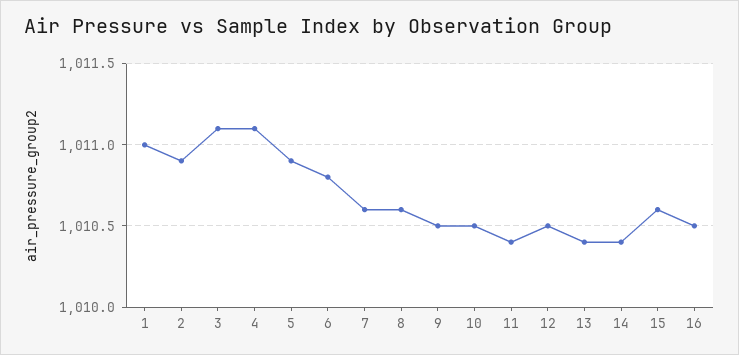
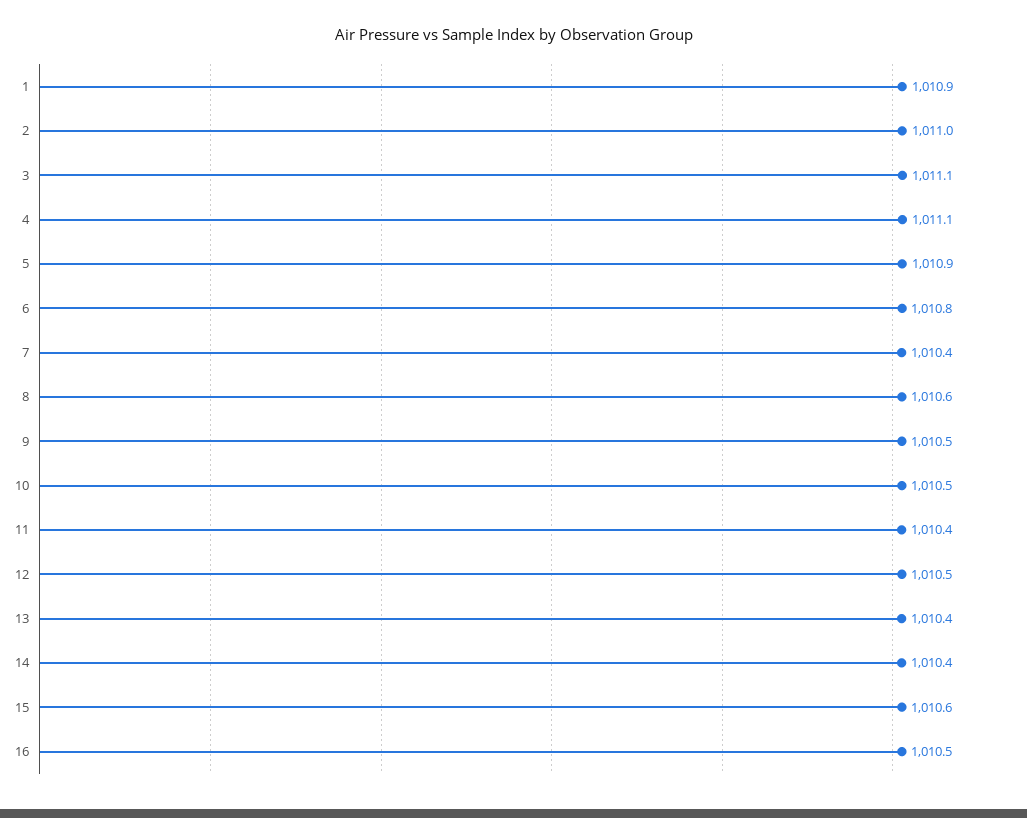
  {
-   "1": 1011,
+   "1": 1010.9,
-   "2": 1010.9,
+   "2": 1011,
    "3": 1011.1,
    "4": 1011.1,
    "5": 1010.9,
    "6": 1010.8,
-   "7": 1010.6,
+   "7": 1010.4,
    "8": 1010.6,
    "9": 1010.5,
    "10": 1010.5,
    "11": 1010.4,
    "12": 1010.5,
    "13": 1010.4,
    "14": 1010.4,
    "15": 1010.6,
    "16": 1010.5
  }

